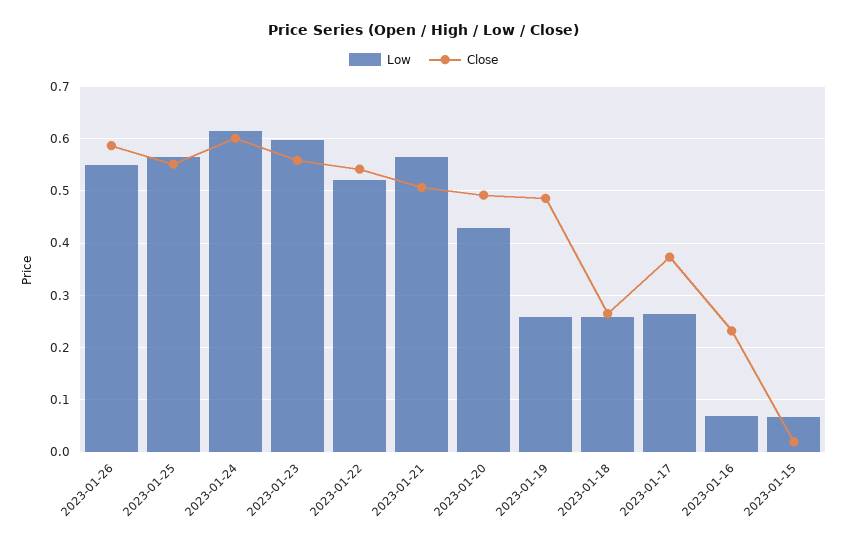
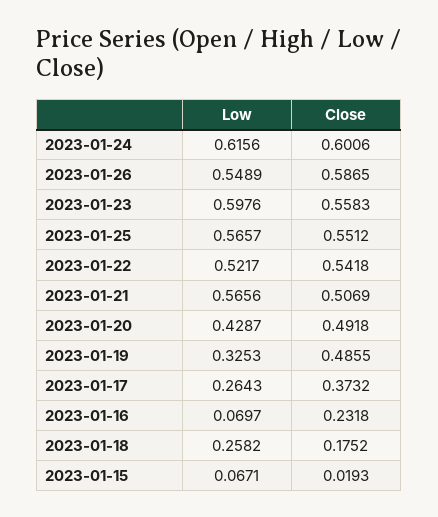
  {
    "Low": {
      "2023-01-26": 0.5489,
      "2023-01-25": 0.5657,
      "2023-01-24": 0.6156,
      "2023-01-23": 0.5976,
      "2023-01-22": 0.5217,
      "2023-01-21": 0.5656,
      "2023-01-20": 0.4287,
-     "2023-01-19": 0.26,
+     "2023-01-19": 0.3253,
      "2023-01-18": 0.2582,
      "2023-01-17": 0.2643,
      "2023-01-16": 0.0697,
      "2023-01-15": 0.0671
    },
    "Close": {
      "2023-01-26": 0.5865,
      "2023-01-25": 0.5512,
      "2023-01-24": 0.6006,
      "2023-01-23": 0.5583,
      "2023-01-22": 0.5418,
      "2023-01-21": 0.5069,
      "2023-01-20": 0.4918,
      "2023-01-19": 0.4855,
-     "2023-01-18": 0.26,
+     "2023-01-18": 0.1752,
      "2023-01-17": 0.3732,
      "2023-01-16": 0.2318,
      "2023-01-15": 0.0193
    }
  }

